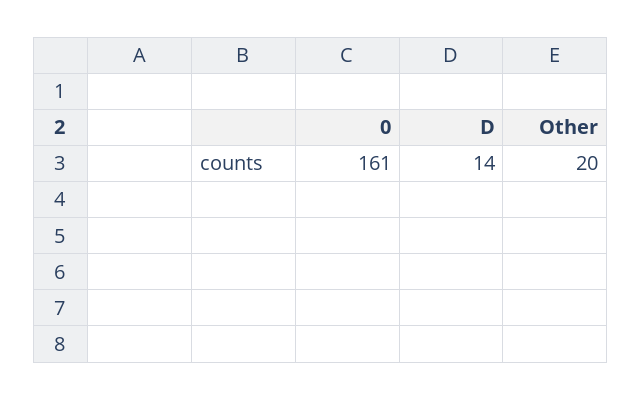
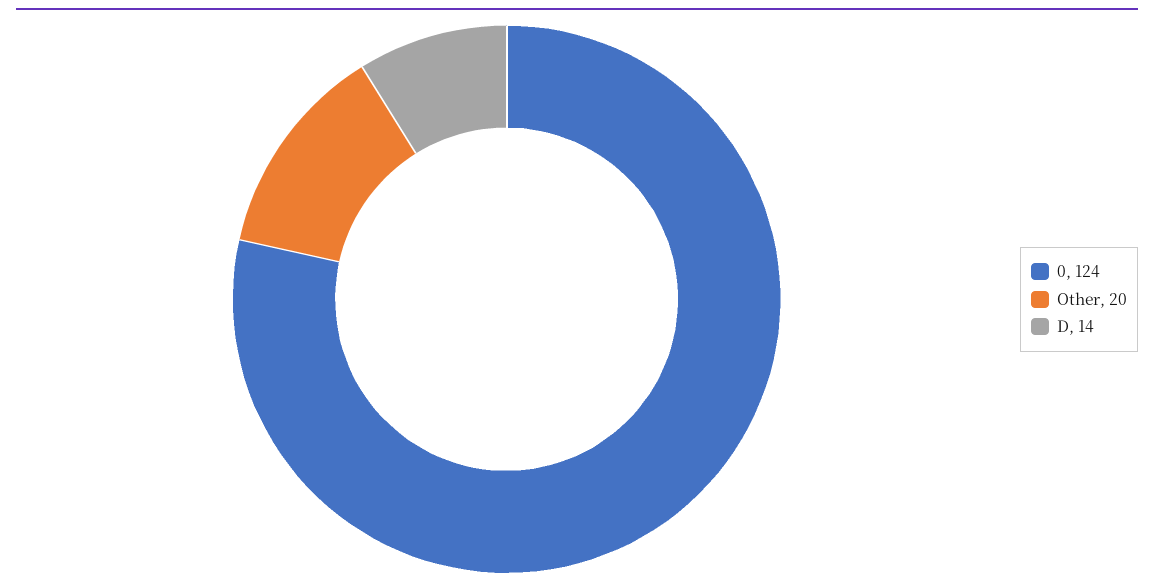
  {
-   "0": 161,
+   "0": 124,
    "D": 14,
    "Other": 20
  }

